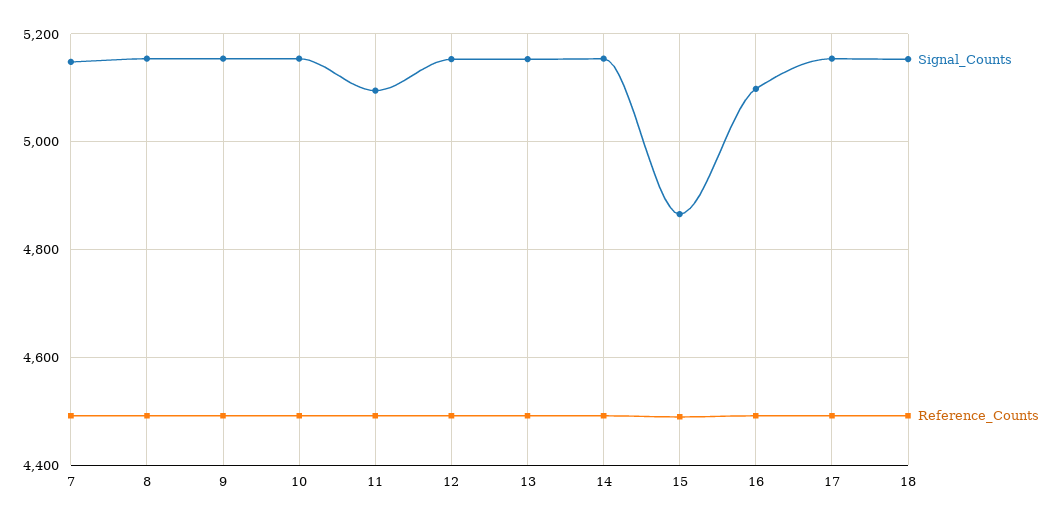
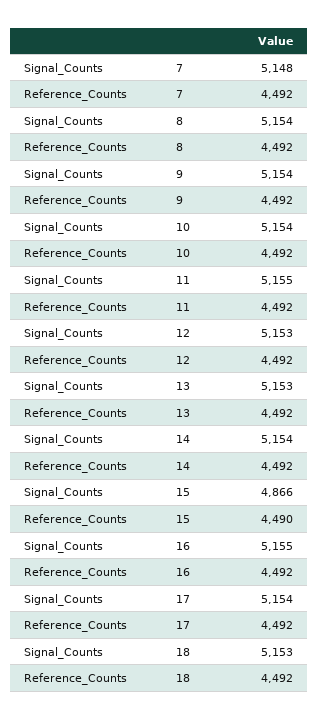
  {
    "Signal_Counts": {
      "7": 5148,
      "8": 5154,
      "9": 5154,
      "10": 5154,
-     "11": 5100,
+     "11": 5155,
      "12": 5153,
      "13": 5153,
      "14": 5154,
      "15": 4866,
-     "16": 5100,
+     "16": 5155,
      "17": 5154,
      "18": 5153
    },
    "Reference_Counts": {
      "7": 4492,
      "8": 4492,
      "9": 4492,
      "10": 4492,
      "11": 4492,
      "12": 4492,
      "13": 4492,
      "14": 4492,
      "15": 4490,
      "16": 4492,
      "17": 4492,
      "18": 4492
    }
  }

